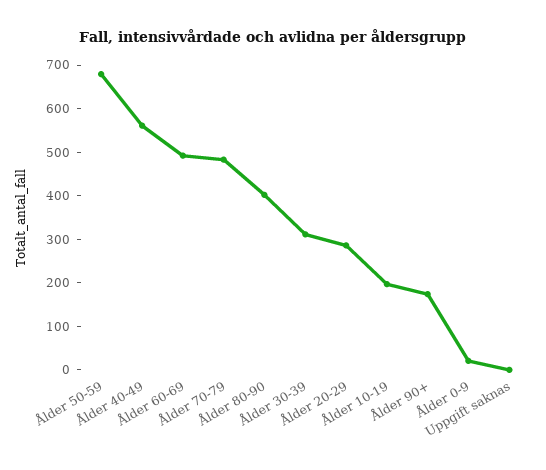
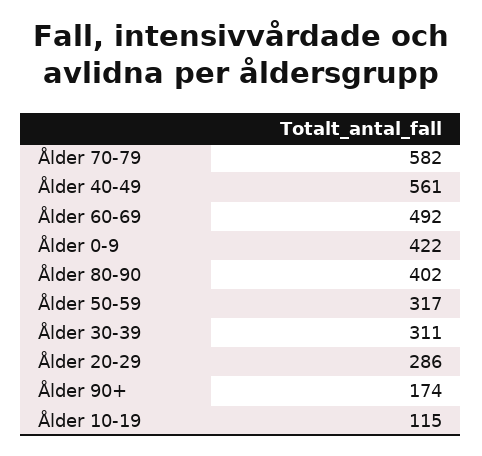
  {
-   "Ålder 50-59": 680,
+   "Ålder 50-59": 317,
    "Ålder 40-49": 561,
    "Ålder 60-69": 492,
-   "Ålder 70-79": 480,
+   "Ålder 70-79": 582,
    "Ålder 80-90": 402,
    "Ålder 30-39": 311,
    "Ålder 20-29": 286,
-   "Ålder 10-19": 200,
+   "Ålder 10-19": 115,
    "Ålder 90+": 174,
-   "Ålder 0-9": 20,
+   "Ålder 0-9": 422
-   "Uppgift saknas": 0
  }

